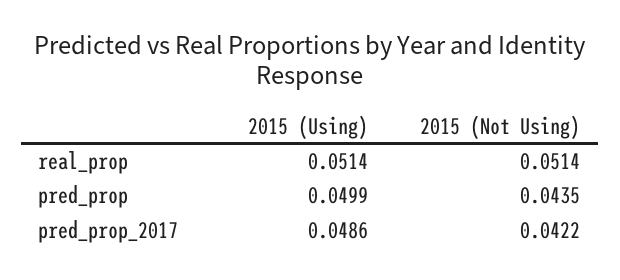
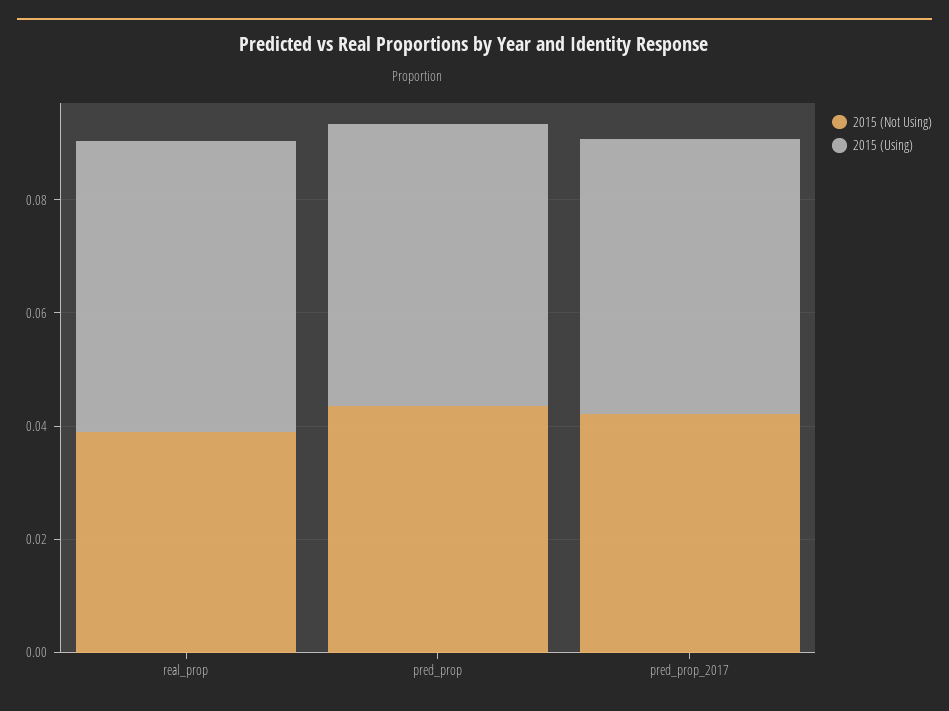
  {
    "2015 (Using)": {
      "real_prop": 0.0514,
      "pred_prop": 0.0499,
      "pred_prop_2017": 0.0486
    },
    "2015 (Not Using)": {
-     "real_prop": 0.0514,
+     "real_prop": 0.04,
      "pred_prop": 0.0435,
      "pred_prop_2017": 0.0422
    }
  }

